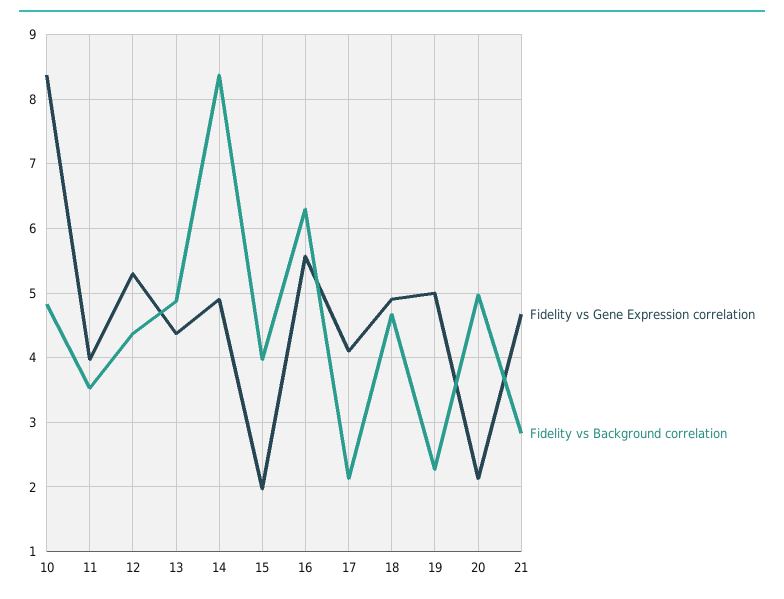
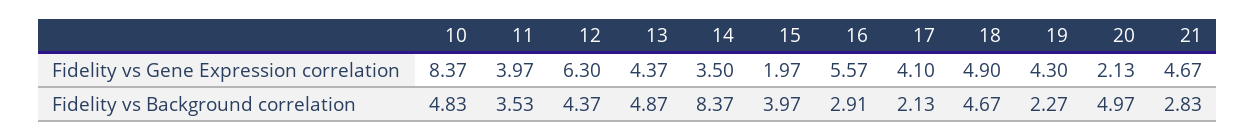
  {
    "Fidelity vs Gene Expression correlation": {
      "10": 8.37,
      "11": 3.97,
-     "12": 5.3,
+     "12": 6.3,
      "13": 4.37,
-     "14": 4.9,
+     "14": 3.5,
      "15": 1.97,
      "16": 5.57,
      "17": 4.1,
      "18": 4.9,
-     "19": 5,
+     "19": 4.3,
      "20": 2.13,
      "21": 4.67
    },
    "Fidelity vs Background correlation": {
      "10": 4.83,
      "11": 3.53,
      "12": 4.37,
      "13": 4.87,
      "14": 8.37,
      "15": 3.97,
-     "16": 6.3,
+     "16": 2.91,
      "17": 2.13,
      "18": 4.67,
      "19": 2.27,
      "20": 4.97,
      "21": 2.83
    }
  }

